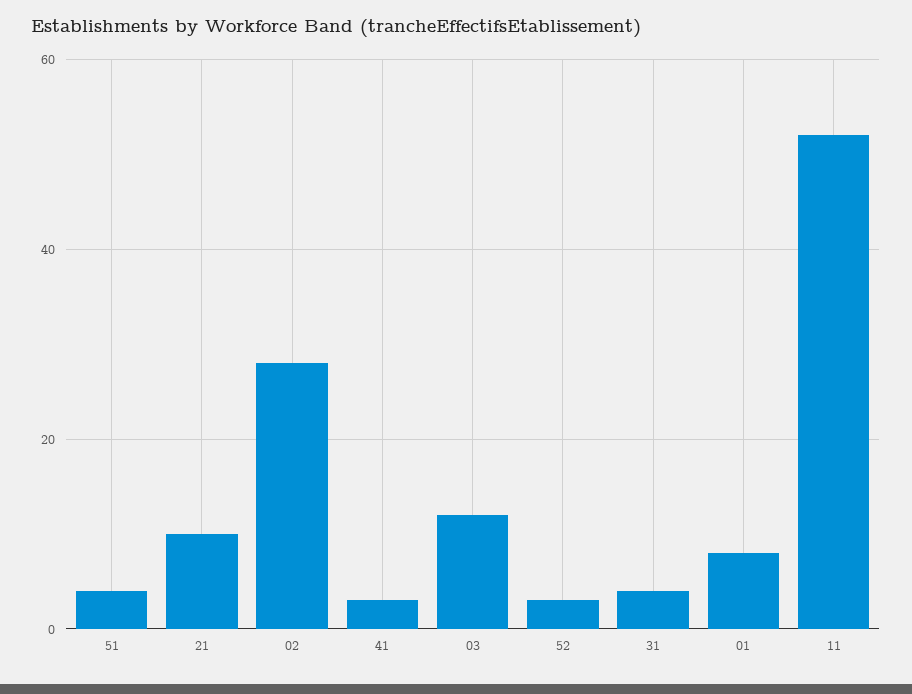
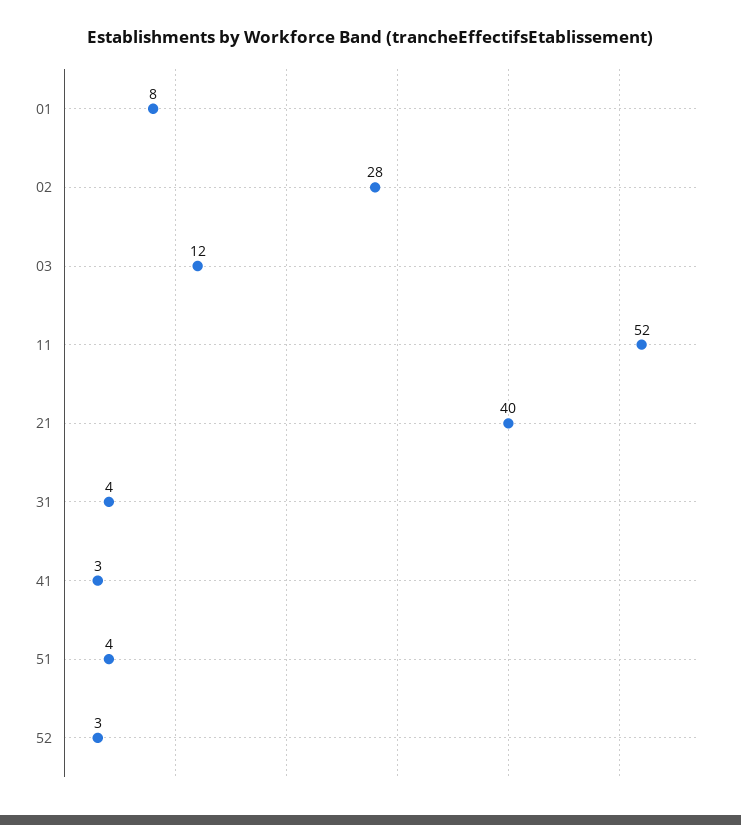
  {
    "51": 4,
-   "21": 10,
+   "21": 40,
    "02": 28,
    "41": 3,
    "03": 12,
    "52": 3,
    "31": 4,
    "01": 8,
    "11": 52
  }

